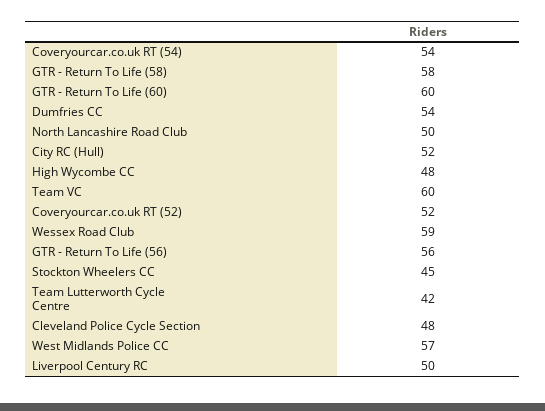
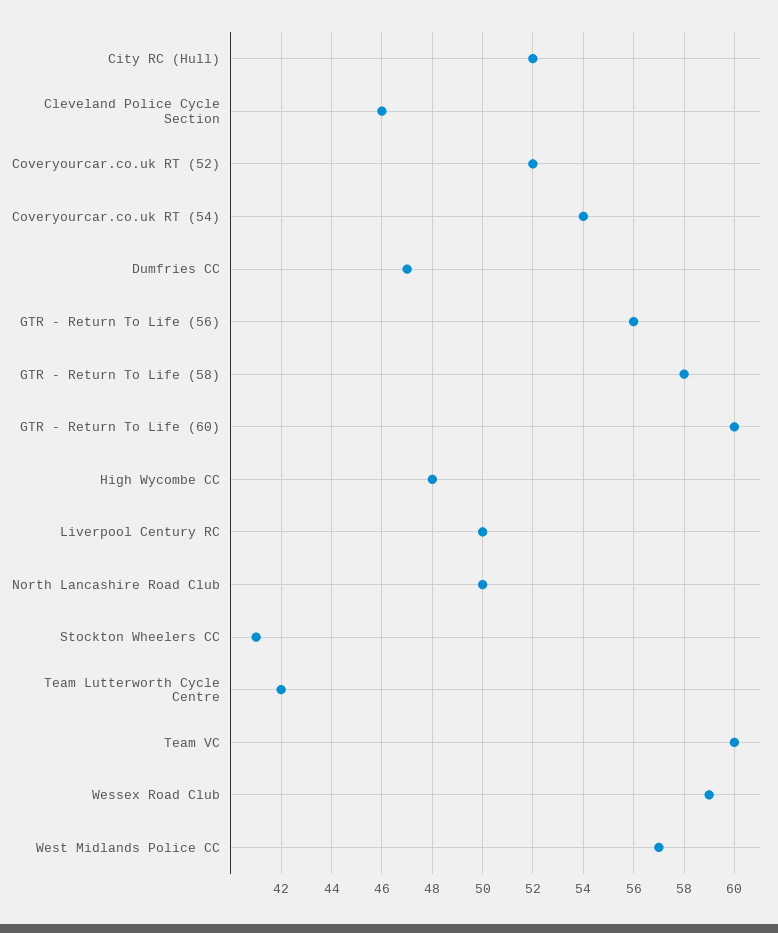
  {
    "Coveryourcar.co.uk RT (54)": 54,
    "GTR - Return To Life (58)": 58,
    "GTR - Return To Life (60)": 60,
-   "Dumfries CC": 54,
+   "Dumfries CC": 47,
    "North Lancashire Road Club": 50,
    "City RC (Hull)": 52,
    "High Wycombe CC": 48,
    "Team VC": 60,
    "Coveryourcar.co.uk RT (52)": 52,
    "Wessex Road Club": 59,
    "GTR - Return To Life (56)": 56,
-   "Stockton Wheelers CC": 45,
+   "Stockton Wheelers CC": 41,
    "Team Lutterworth Cycle Centre": 42,
-   "Cleveland Police Cycle Section": 48,
+   "Cleveland Police Cycle Section": 46,
    "West Midlands Police CC": 57,
    "Liverpool Century RC": 50
  }

